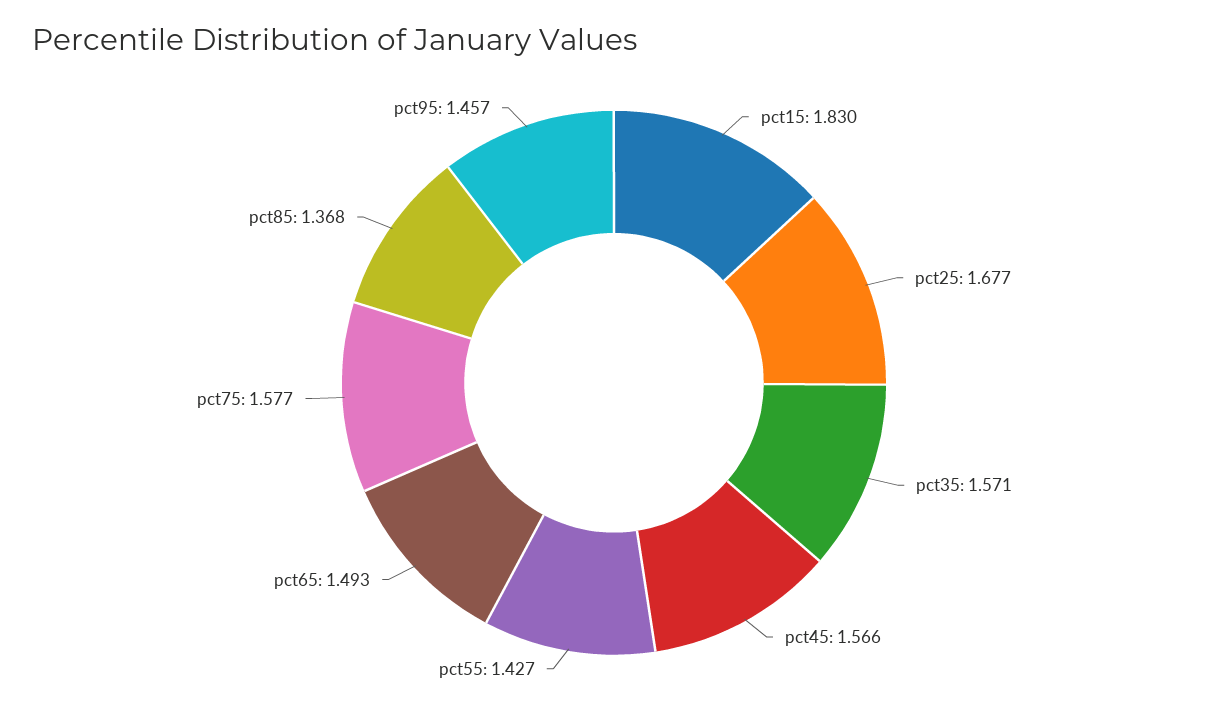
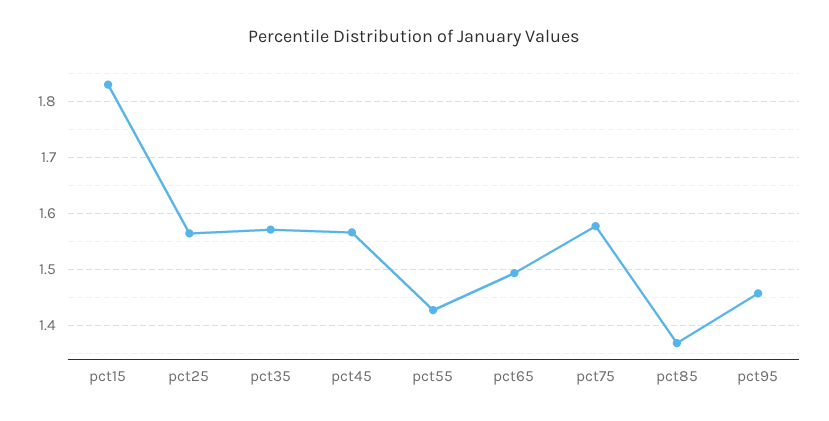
  {
    "pct15": 1.83,
-   "pct25": 1.677,
+   "pct25": 1.56,
    "pct35": 1.571,
    "pct45": 1.566,
    "pct55": 1.427,
    "pct65": 1.493,
    "pct75": 1.577,
    "pct85": 1.368,
    "pct95": 1.457
  }

